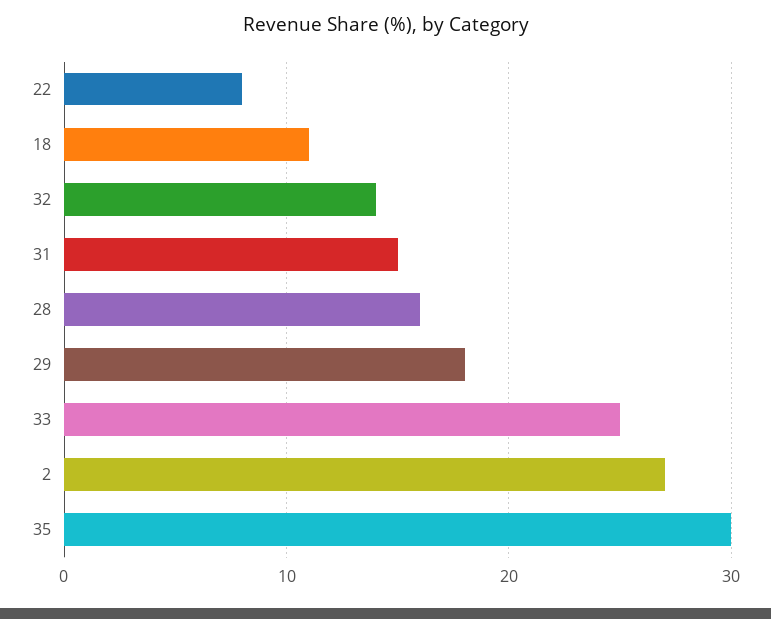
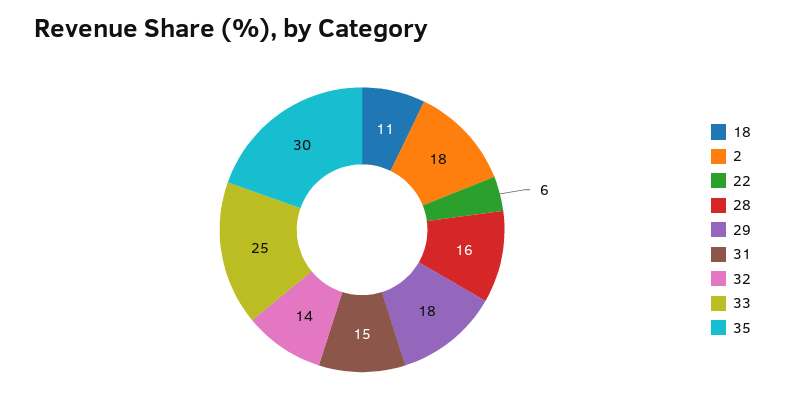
  {
-   "22": 8,
+   "22": 6,
    "18": 11,
    "32": 14,
    "31": 15,
    "28": 16,
    "29": 18,
    "33": 25,
-   "2": 27,
+   "2": 18,
    "35": 30
  }

